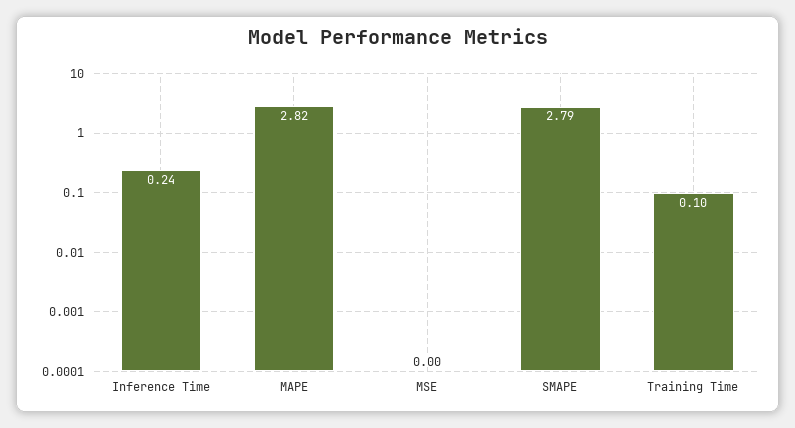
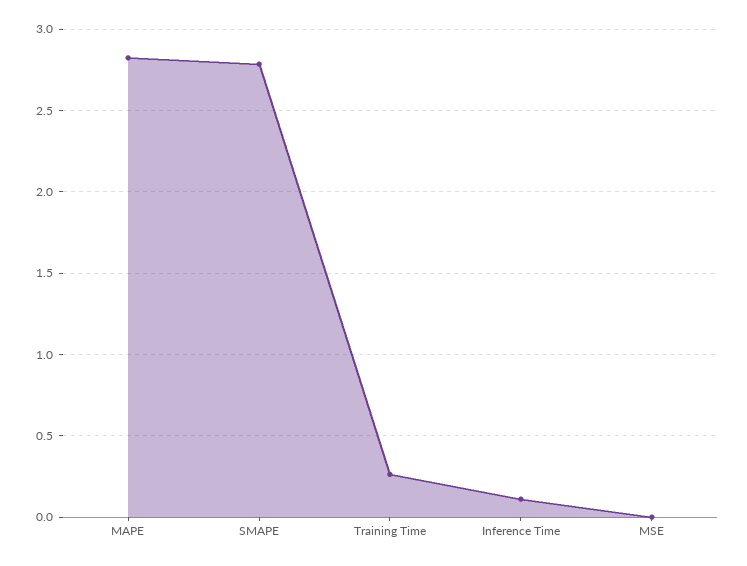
  {
-   "Inference Time": 0.24,
+   "Inference Time": 0.1,
    "MAPE": 2.82,
    "MSE": 0,
    "SMAPE": 2.79,
-   "Training Time": 0.1
+   "Training Time": 0.25
  }

